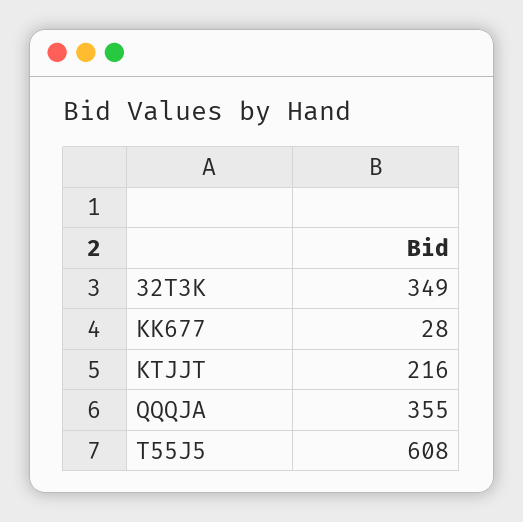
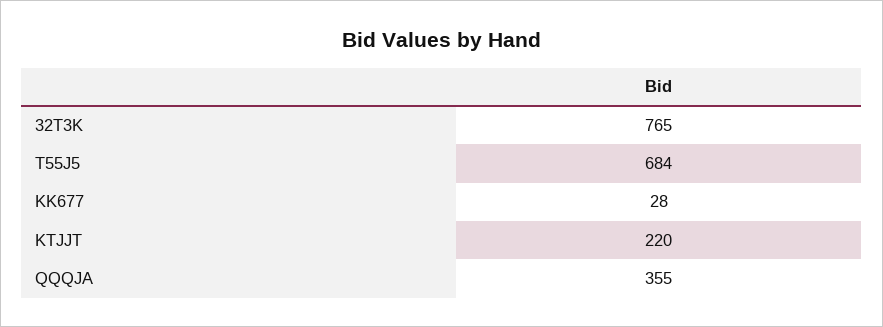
  {
-   "32T3K": 349,
+   "32T3K": 765,
    "KK677": 28,
-   "KTJJT": 216,
+   "KTJJT": 220,
    "QQQJA": 355,
-   "T55J5": 608
+   "T55J5": 684
  }

